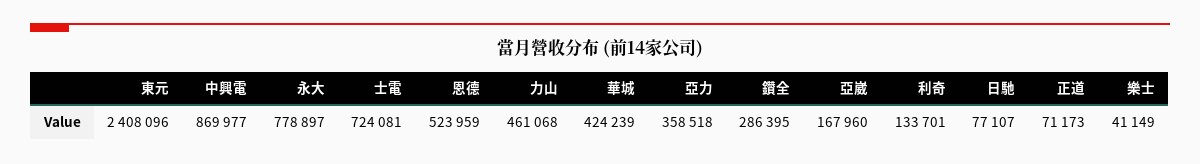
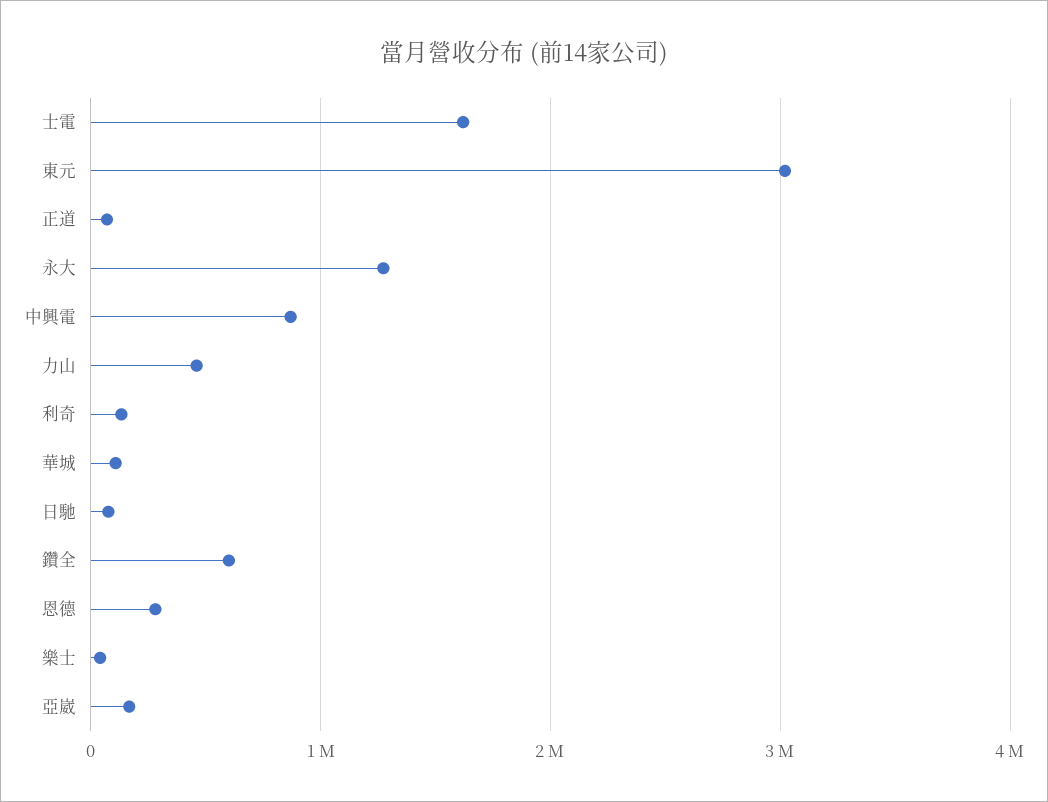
  {
-   "東元": 2408096,
+   "東元": 3000000,
    "中興電": 869977,
-   "永大": 778897,
+   "永大": 1300000,
-   "士電": 724081,
+   "士電": 1600000,
-   "恩德": 523959,
+   "恩德": 300000,
    "力山": 461068,
-   "華城": 424239,
+   "華城": 100000,
-   "亞力": 358518,
-   "鑽全": 286395,
+   "鑽全": 600000,
    "亞崴": 167960,
    "利奇": 133701,
    "日馳": 77107,
    "正道": 71173,
    "樂士": 41149
  }

